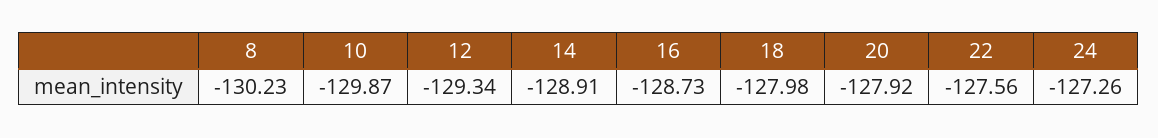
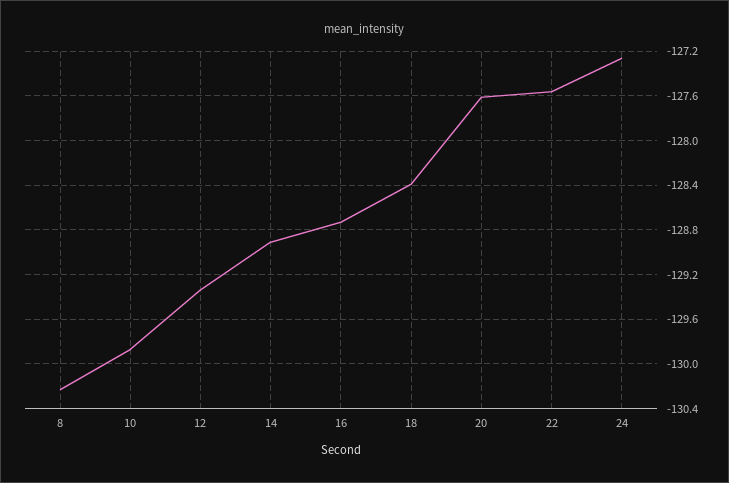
  {
    "8": -130.23,
    "10": -129.87,
    "12": -129.34,
    "14": -128.91,
    "16": -128.73,
-   "18": -127.98,
+   "18": -128.4,
-   "20": -127.92,
+   "20": -127.6,
    "22": -127.56,
    "24": -127.26
  }

